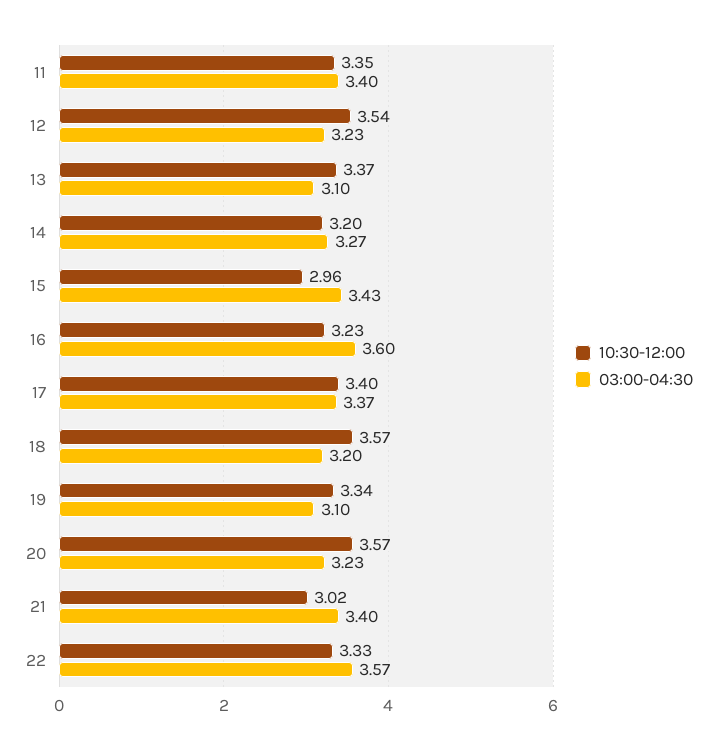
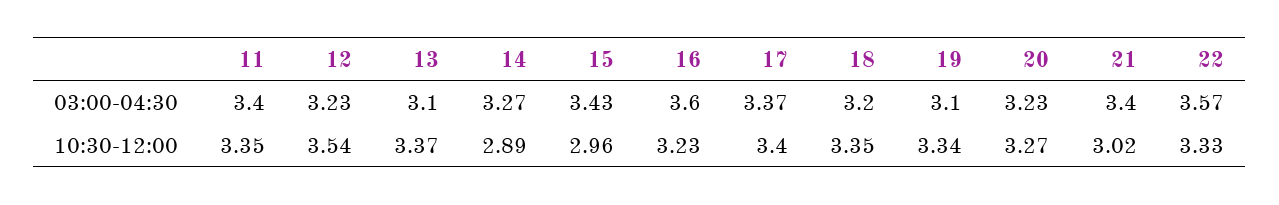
  {
    "10:30-12:00": {
      "11": 3.35,
      "12": 3.54,
      "13": 3.37,
-     "14": 3.2,
+     "14": 2.89,
      "15": 2.96,
      "16": 3.23,
      "17": 3.4,
-     "18": 3.57,
+     "18": 3.35,
      "19": 3.34,
-     "20": 3.57,
+     "20": 3.27,
      "21": 3.02,
      "22": 3.33
    },
    "03:00-04:30": {
      "11": 3.4,
      "12": 3.23,
      "13": 3.1,
      "14": 3.27,
      "15": 3.43,
      "16": 3.6,
      "17": 3.37,
      "18": 3.2,
      "19": 3.1,
      "20": 3.23,
      "21": 3.4,
      "22": 3.57
    }
  }

